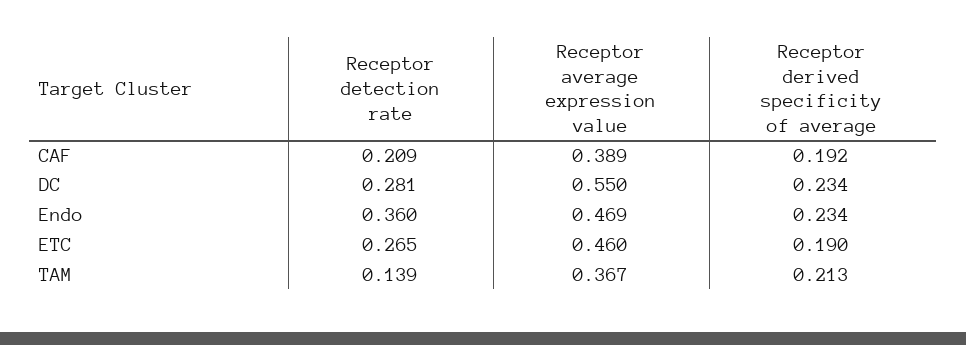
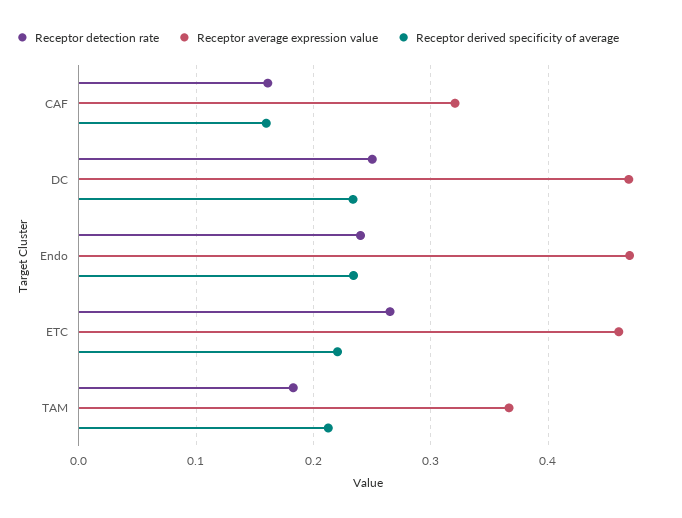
  {
    "Receptor detection rate": {
-     "CAF": 0.209,
+     "CAF": 0.16,
-     "DC": 0.281,
+     "DC": 0.25,
-     "Endo": 0.36,
+     "Endo": 0.24,
      "ETC": 0.265,
-     "TAM": 0.139
+     "TAM": 0.18
    },
    "Receptor average expression value": {
-     "CAF": 0.389,
+     "CAF": 0.32,
-     "DC": 0.55,
+     "DC": 0.47,
      "Endo": 0.469,
      "ETC": 0.46,
      "TAM": 0.367
    },
    "Receptor derived specificity of average": {
-     "CAF": 0.192,
+     "CAF": 0.16,
      "DC": 0.234,
      "Endo": 0.234,
-     "ETC": 0.19,
+     "ETC": 0.22,
      "TAM": 0.213
    }
  }

